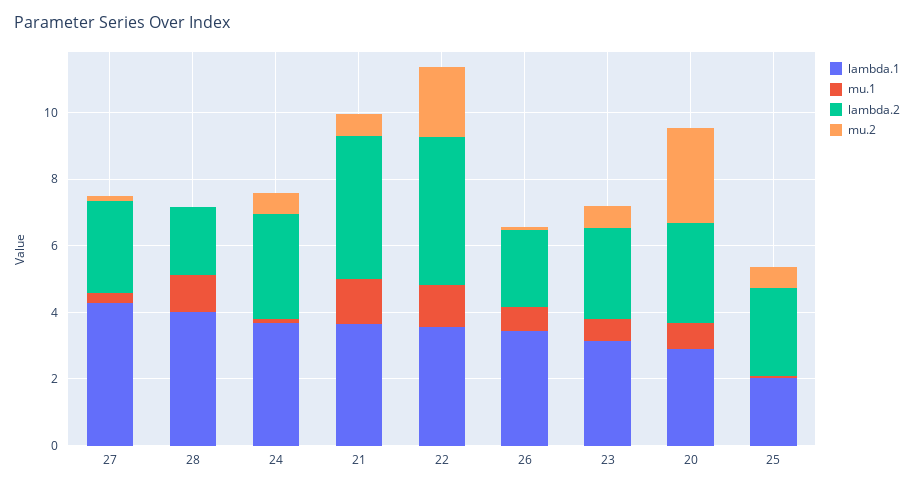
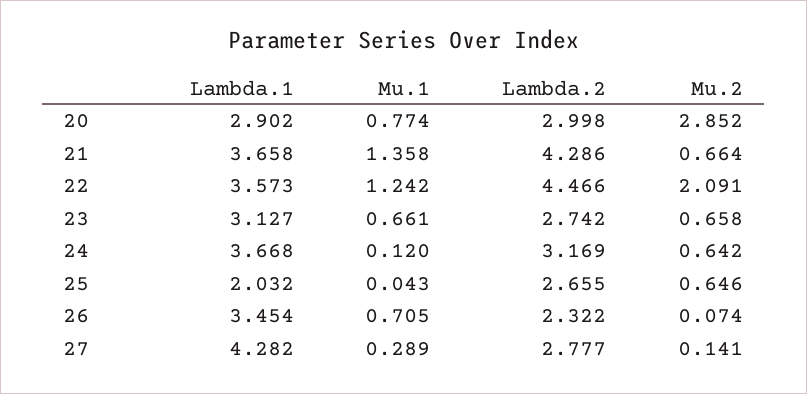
  {
    "lambda.1": {
      "27": 4.282,
-     "28": 4,
      "24": 3.668,
      "21": 3.658,
      "22": 3.573,
      "26": 3.454,
      "23": 3.127,
      "20": 2.902,
      "25": 2.032
    },
    "mu.1": {
      "27": 0.289,
-     "28": 1,
      "24": 0.12,
      "21": 1.358,
      "22": 1.242,
      "26": 0.705,
      "23": 0.661,
      "20": 0.774,
      "25": 0.043
    },
    "lambda.2": {
      "27": 2.777,
-     "28": 2,
      "24": 3.169,
      "21": 4.286,
      "22": 4.466,
      "26": 2.322,
      "23": 2.742,
      "20": 2.998,
      "25": 2.655
    },
    "mu.2": {
      "27": 0.141,
-     "28": 0,
      "24": 0.642,
      "21": 0.664,
      "22": 2.091,
      "26": 0.074,
      "23": 0.658,
      "20": 2.852,
      "25": 0.646
    }
  }

